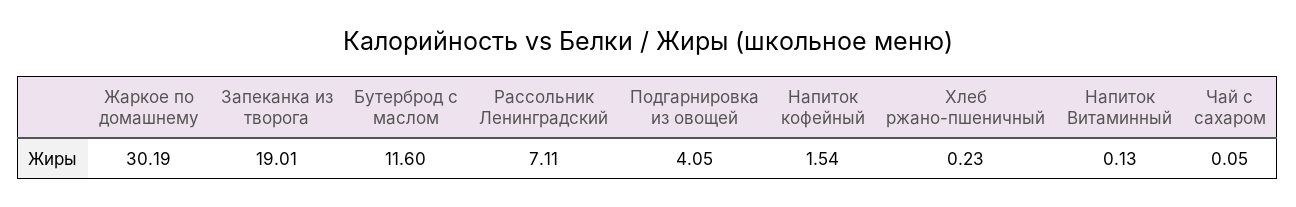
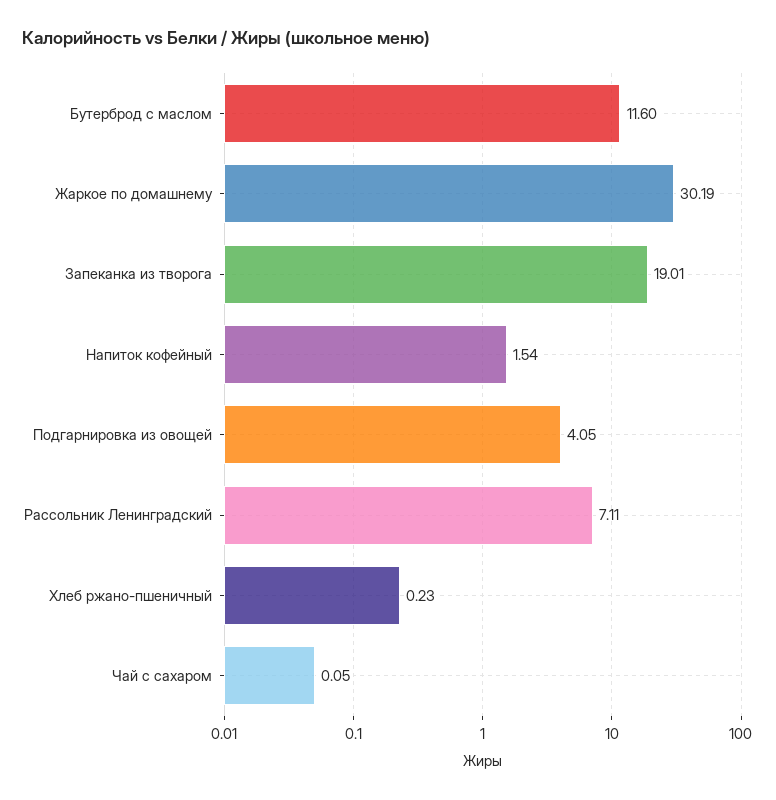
  {
    "Жаркое по домашнему": 30.19,
    "Запеканка из творога": 19.01,
    "Бутерброд с маслом": 11.6,
    "Рассольник Ленинградский": 7.11,
    "Подгарнировка из овощей": 4.05,
    "Напиток кофейный": 1.54,
    "Хлеб ржано-пшеничный": 0.23,
-   "Напиток Витаминный": 0.13,
    "Чай с сахаром": 0.05
  }

